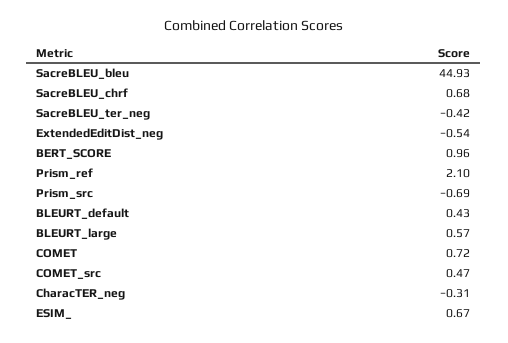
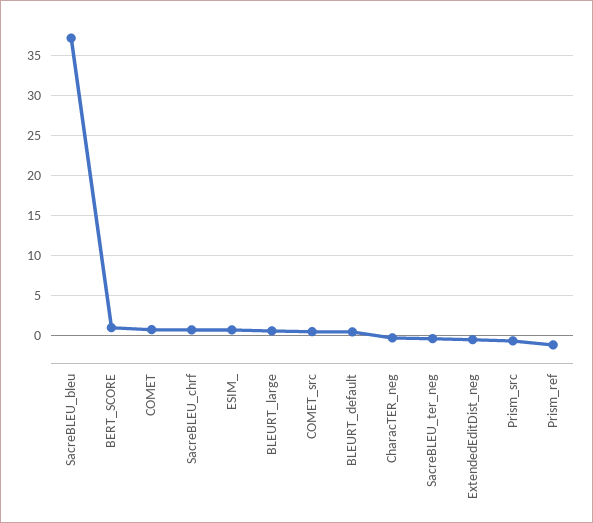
  {
-   "SacreBLEU_bleu": 44.93,
+   "SacreBLEU_bleu": 37,
    "SacreBLEU_chrf": 0.68,
    "SacreBLEU_ter_neg": -0.42,
    "ExtendedEditDist_neg": -0.54,
    "BERT_SCORE": 0.96,
-   "Prism_ref": 2.1,
+   "Prism_ref": -1,
    "Prism_src": -0.69,
    "BLEURT_default": 0.43,
    "BLEURT_large": 0.57,
    "COMET": 0.72,
    "COMET_src": 0.47,
    "CharacTER_neg": -0.31,
    "ESIM_": 0.67
  }

